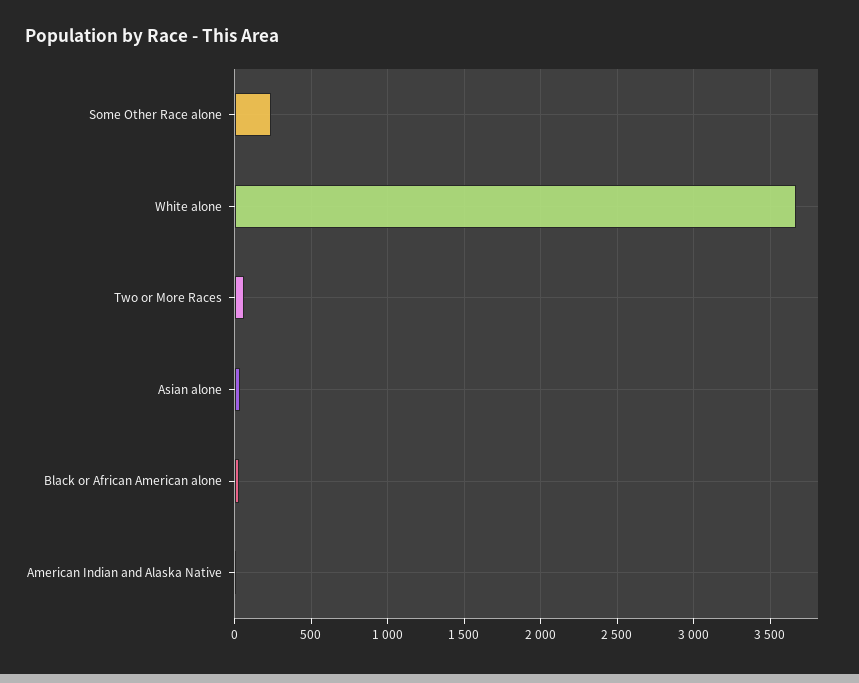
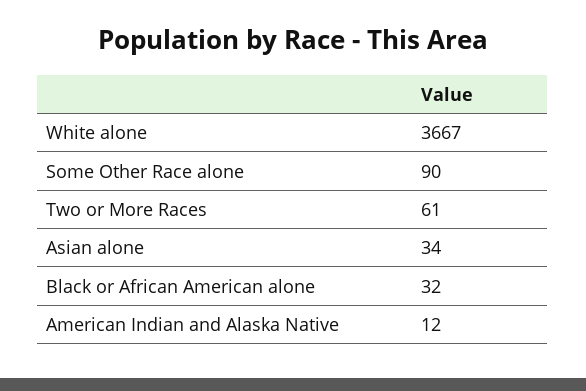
  {
-   "Some Other Race alone": 250,
+   "Some Other Race alone": 90,
    "White alone": 3667,
    "Two or More Races": 61,
    "Asian alone": 34,
    "Black or African American alone": 32,
    "American Indian and Alaska Native": 12
  }

